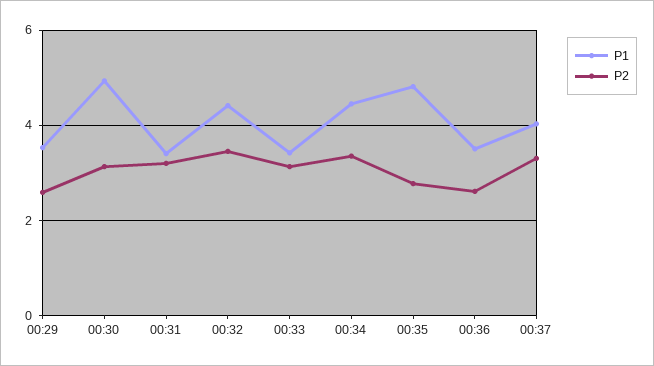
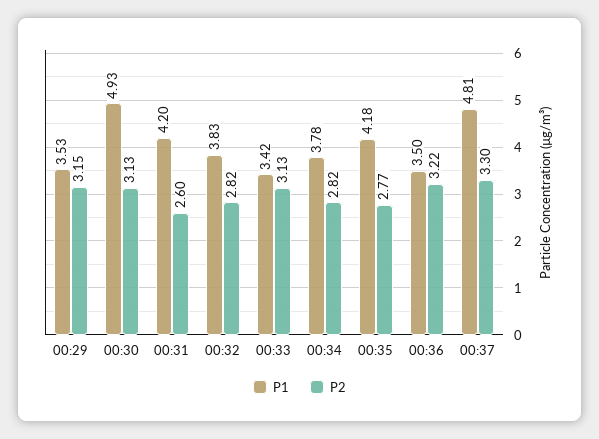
  {
    "P1": {
      "00:29": 3.53,
      "00:30": 4.93,
-     "00:31": 3.4,
+     "00:31": 4.2,
-     "00:32": 4.4,
+     "00:32": 3.83,
      "00:33": 3.42,
-     "00:34": 4.4,
+     "00:34": 3.78,
-     "00:35": 4.8,
+     "00:35": 4.18,
      "00:36": 3.5,
-     "00:37": 4
+     "00:37": 4.81
    },
    "P2": {
-     "00:29": 2.6,
+     "00:29": 3.15,
      "00:30": 3.13,
-     "00:31": 3.2,
+     "00:31": 2.6,
-     "00:32": 3.4,
+     "00:32": 2.82,
      "00:33": 3.13,
-     "00:34": 3.4,
+     "00:34": 2.82,
      "00:35": 2.77,
-     "00:36": 2.6,
+     "00:36": 3.22,
      "00:37": 3.3
    }
  }

